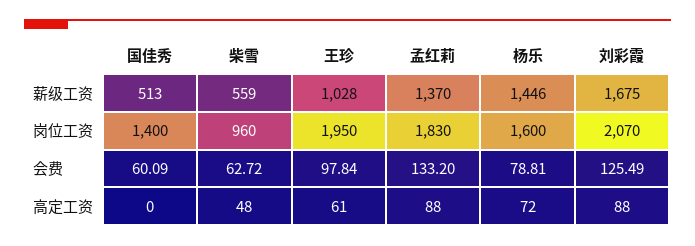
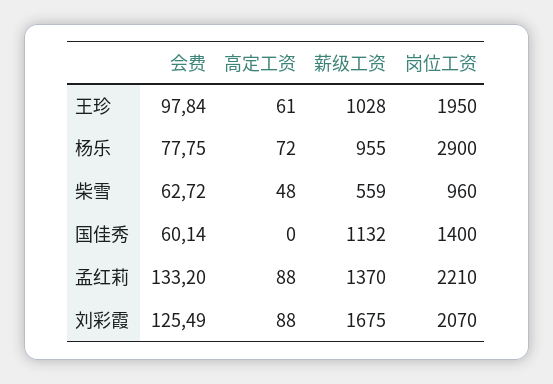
  {
    "国佳秀": {
-     "薪级工资": 513,
+     "薪级工资": 1132,
      "岗位工资": 1400,
-     "会费": 60.09,
+     "会费": 60.14,
      "高定工资": 0
    },
    "柴雪": {
      "薪级工资": 559,
      "岗位工资": 960,
      "会费": 62.72,
      "高定工资": 48
    },
    "王珍": {
      "薪级工资": 1028,
      "岗位工资": 1950,
      "会费": 97.84,
      "高定工资": 61
    },
    "孟红莉": {
      "薪级工资": 1370,
-     "岗位工资": 1830,
+     "岗位工资": 2210,
      "会费": 133.2,
      "高定工资": 88
    },
    "杨乐": {
-     "薪级工资": 1446,
+     "薪级工资": 955,
-     "岗位工资": 1600,
+     "岗位工资": 2900,
-     "会费": 78.81,
+     "会费": 77.75,
      "高定工资": 72
    },
    "刘彩霞": {
      "薪级工资": 1675,
      "岗位工资": 2070,
      "会费": 125.49,
      "高定工资": 88
    }
  }

